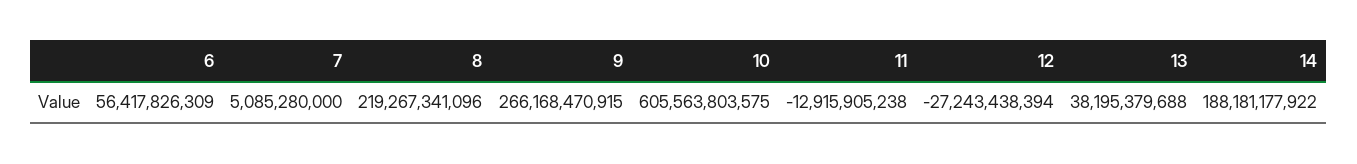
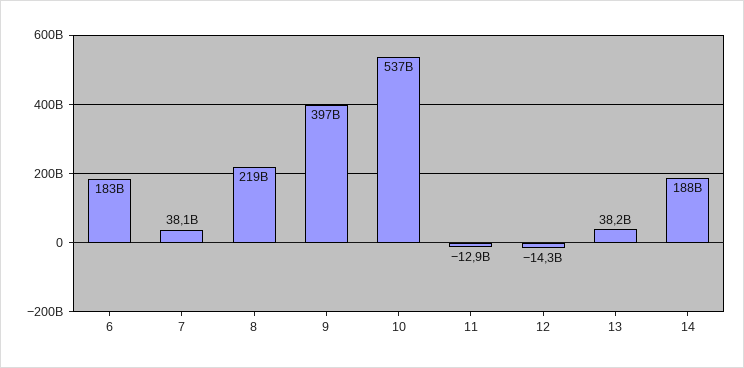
  {
-   "6": 56417826309,
+   "6": 183000000000,
-   "7": 5085280000,
+   "7": 38100000000,
    "8": 219267341096,
-   "9": 266168470915,
+   "9": 397000000000,
-   "10": 605563803575,
+   "10": 537000000000,
    "11": -12915905238,
-   "12": -27243438394,
+   "12": -14300000000,
    "13": 38195379688,
    "14": 188181177922
  }

